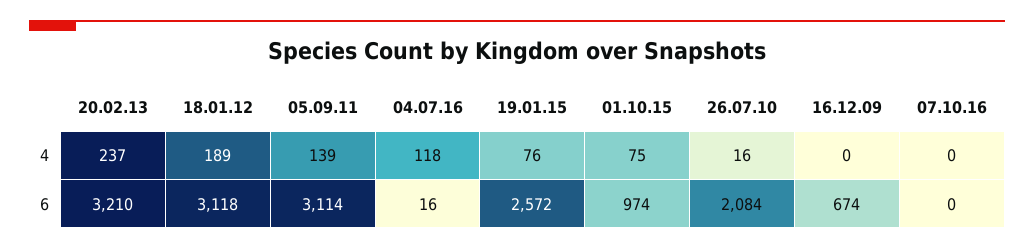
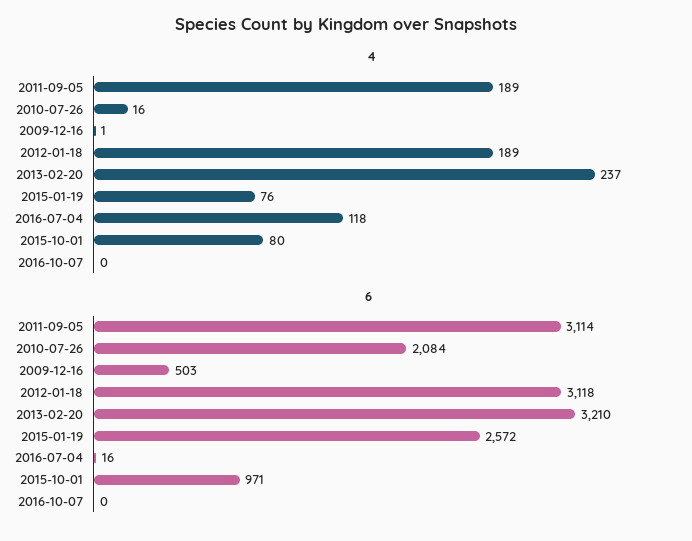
  {
    "4": {
      "20.02.13": 237,
      "18.01.12": 189,
-     "05.09.11": 139,
+     "05.09.11": 189,
      "04.07.16": 118,
      "19.01.15": 76,
-     "01.10.15": 75,
+     "01.10.15": 80,
      "26.07.10": 16,
-     "16.12.09": 0,
+     "16.12.09": 1,
      "07.10.16": 0
    },
    "6": {
      "20.02.13": 3210,
      "18.01.12": 3118,
      "05.09.11": 3114,
      "04.07.16": 16,
      "19.01.15": 2572,
-     "01.10.15": 974,
+     "01.10.15": 971,
      "26.07.10": 2084,
-     "16.12.09": 674,
+     "16.12.09": 503,
      "07.10.16": 0
    }
  }

